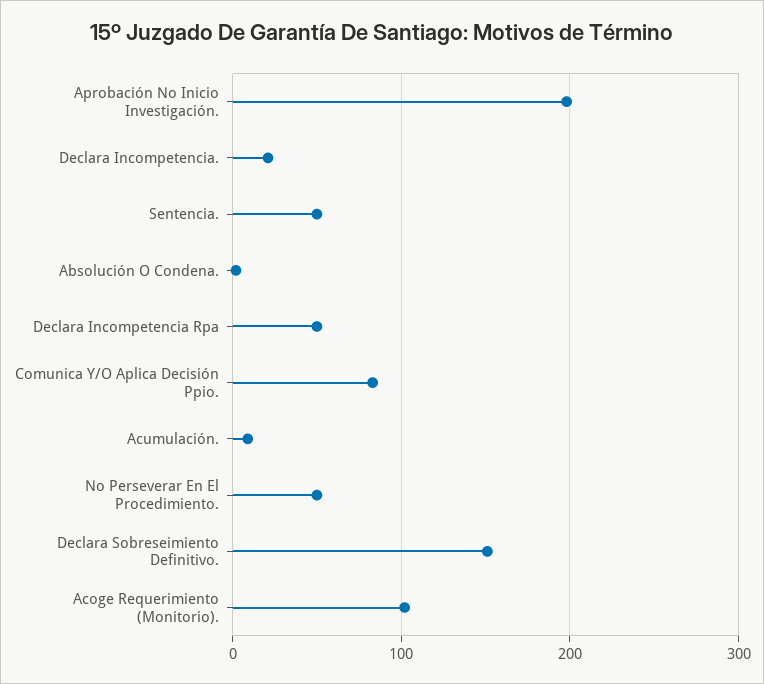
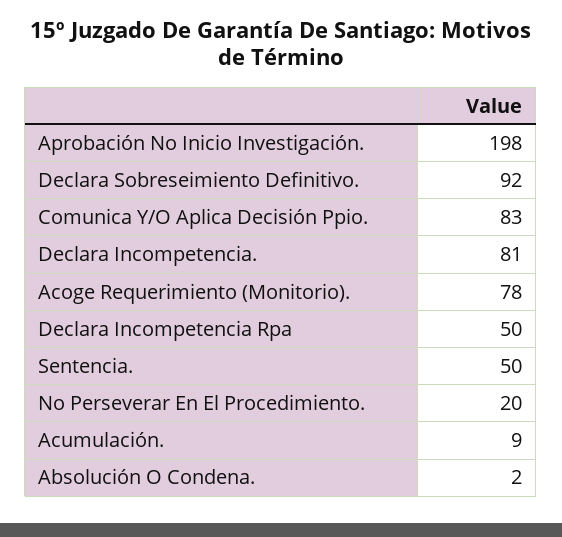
  {
    "Aprobación No Inicio Investigación.": 198,
-   "Declara Incompetencia.": 20,
+   "Declara Incompetencia.": 81,
    "Sentencia.": 50,
    "Absolución O Condena.": 2,
    "Declara Incompetencia Rpa": 50,
    "Comunica Y/O Aplica Decisión Ppio.": 83,
    "Acumulación.": 9,
-   "No Perseverar En El Procedimiento.": 50,
+   "No Perseverar En El Procedimiento.": 20,
-   "Declara Sobreseimiento Definitivo.": 150,
+   "Declara Sobreseimiento Definitivo.": 92,
-   "Acoge Requerimiento (Monitorio).": 100
+   "Acoge Requerimiento (Monitorio).": 78
  }

